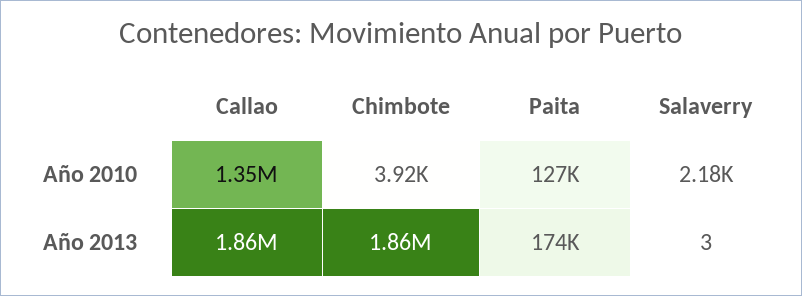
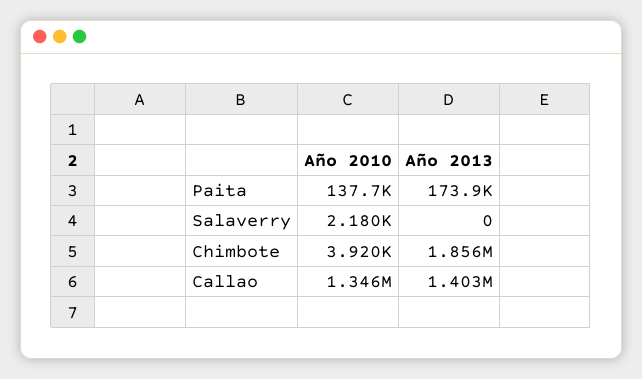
  {
    "Callao": {
      "Año 2010": 1346000,
-     "Año 2013": 1860000
+     "Año 2013": 1403000
    },
    "Chimbote": {
      "Año 2010": 3920,
      "Año 2013": 1856000
    },
    "Paita": {
-     "Año 2010": 127000,
+     "Año 2010": 137700,
      "Año 2013": 173900
    },
    "Salaverry": {
      "Año 2010": 2180,
-     "Año 2013": 3
+     "Año 2013": 0
    }
  }

